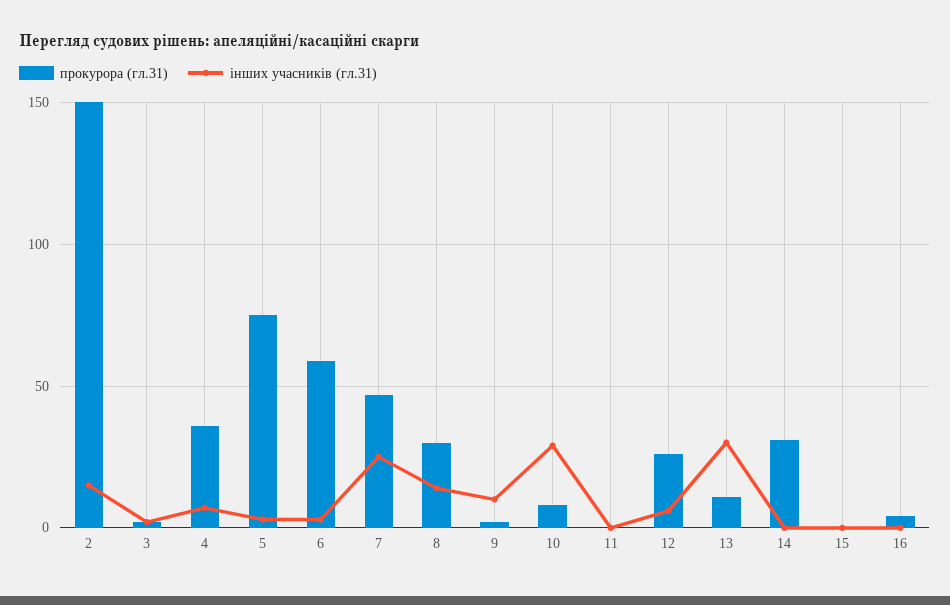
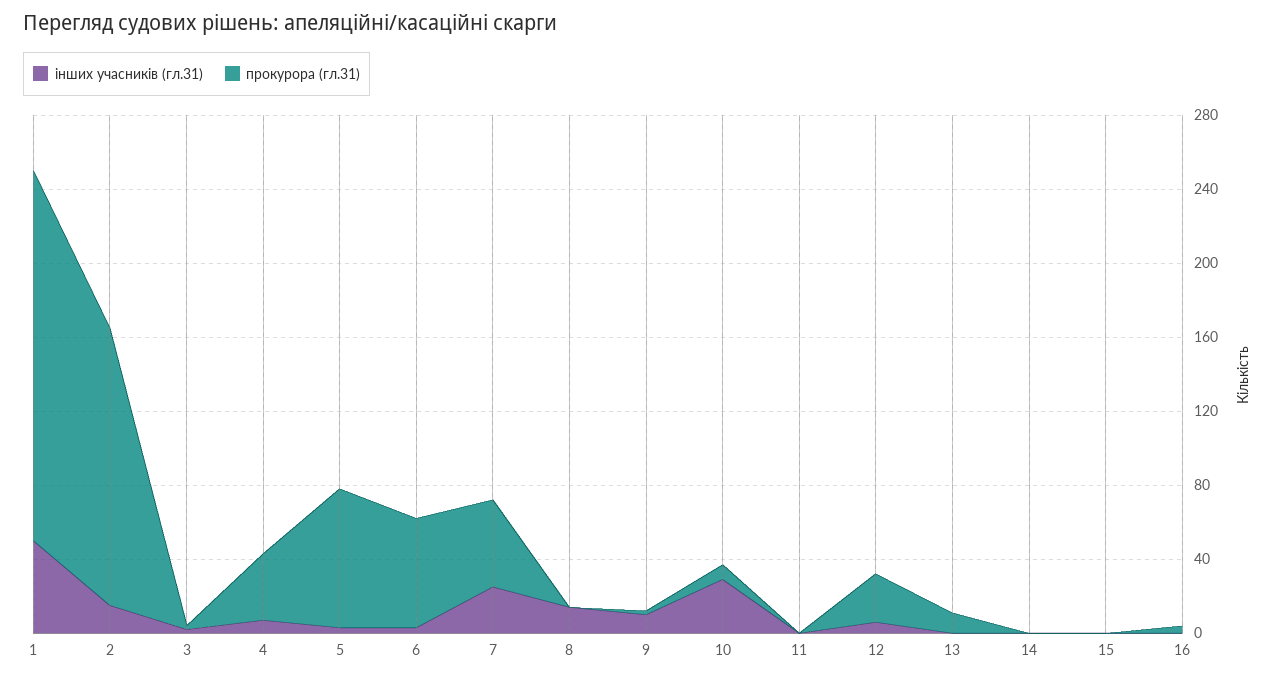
  {
    "прокурора (гл.31)": {
      "2": 150,
      "3": 0,
      "4": 35,
      "5": 75,
      "6": 60,
      "7": 45,
-     "8": 30,
+     "8": 0,
      "9": 0,
      "10": 10,
      "11": 0,
      "12": 25,
      "13": 10,
-     "14": 30,
+     "14": 0,
      "15": 0,
-     "16": 5
+     "16": 5,
+     "1": 200
    },
    "інших учасників (гл.31)": {
      "2": 15,
      "3": 0,
      "4": 5,
      "5": 5,
      "6": 5,
      "7": 25,
      "8": 15,
      "9": 10,
      "10": 30,
      "11": 0,
      "12": 5,
-     "13": 30,
+     "13": 0,
      "14": 0,
      "15": 0,
-     "16": 0
+     "16": 0,
+     "1": 50
    }
  }

